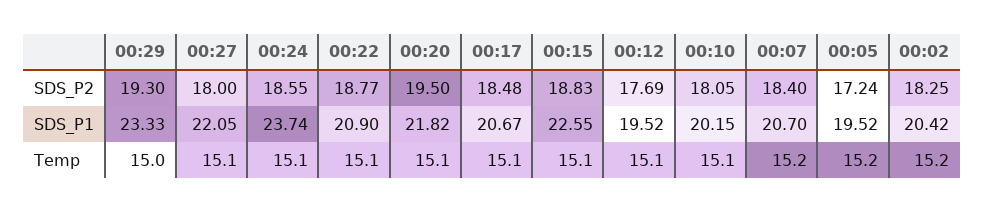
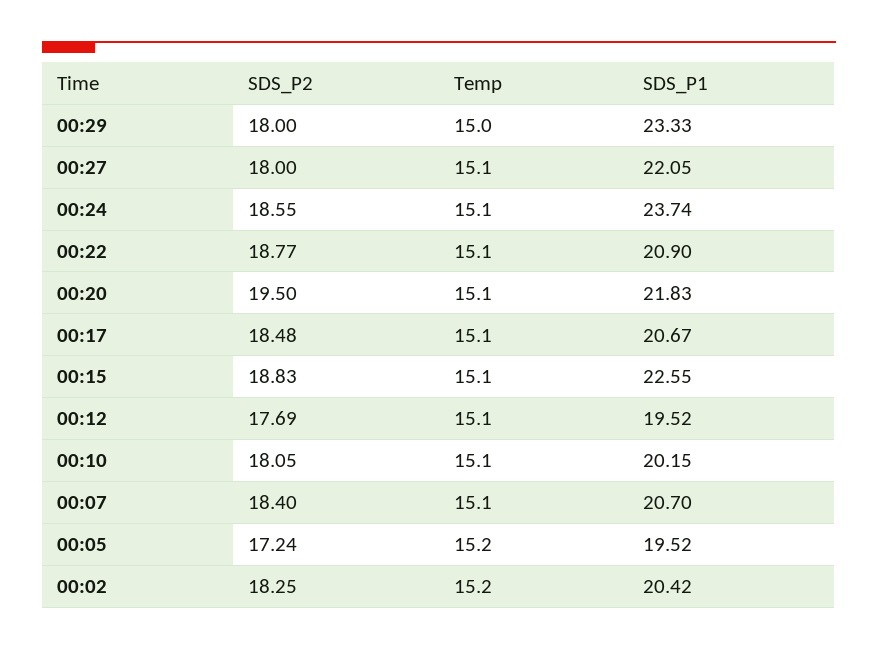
  {
    "00:29": {
-     "SDS_P2": 19.3,
+     "SDS_P2": 18,
      "SDS_P1": 23.33,
      "Temp": 15
    },
    "00:27": {
      "SDS_P2": 18,
      "SDS_P1": 22.05,
      "Temp": 15.1
    },
    "00:24": {
      "SDS_P2": 18.55,
      "SDS_P1": 23.74,
      "Temp": 15.1
    },
    "00:22": {
      "SDS_P2": 18.77,
      "SDS_P1": 20.9,
      "Temp": 15.1
    },
    "00:20": {
      "SDS_P2": 19.5,
-     "SDS_P1": 21.82,
+     "SDS_P1": 21.83,
      "Temp": 15.1
    },
    "00:17": {
      "SDS_P2": 18.48,
      "SDS_P1": 20.67,
      "Temp": 15.1
    },
    "00:15": {
      "SDS_P2": 18.83,
      "SDS_P1": 22.55,
      "Temp": 15.1
    },
    "00:12": {
      "SDS_P2": 17.69,
      "SDS_P1": 19.52,
      "Temp": 15.1
    },
    "00:10": {
      "SDS_P2": 18.05,
      "SDS_P1": 20.15,
      "Temp": 15.1
    },
    "00:07": {
      "SDS_P2": 18.4,
      "SDS_P1": 20.7,
-     "Temp": 15.2
+     "Temp": 15.1
    },
    "00:05": {
      "SDS_P2": 17.24,
      "SDS_P1": 19.52,
      "Temp": 15.2
    },
    "00:02": {
      "SDS_P2": 18.25,
      "SDS_P1": 20.42,
      "Temp": 15.2
    }
  }

